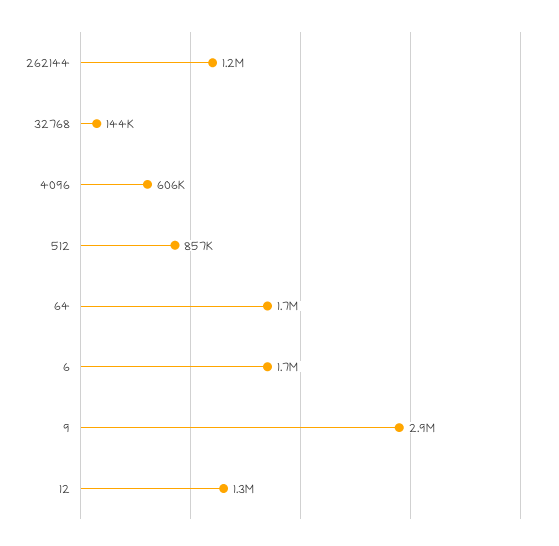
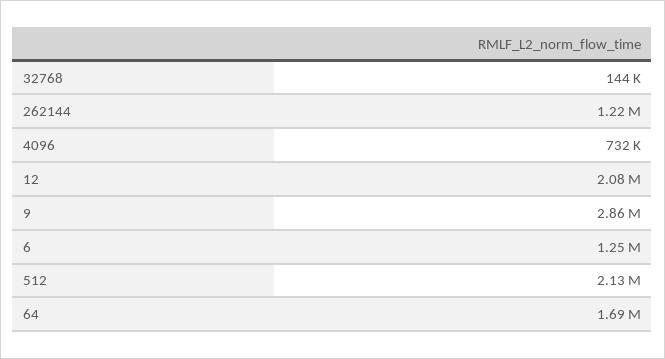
  {
    "262144": 1220000,
    "32768": 144000,
-   "4096": 606000,
+   "4096": 732000,
-   "512": 857000,
+   "512": 2130000,
    "64": 1690000,
-   "6": 1700000,
+   "6": 1250000,
    "9": 2860000,
-   "12": 1300000
+   "12": 2080000
  }

